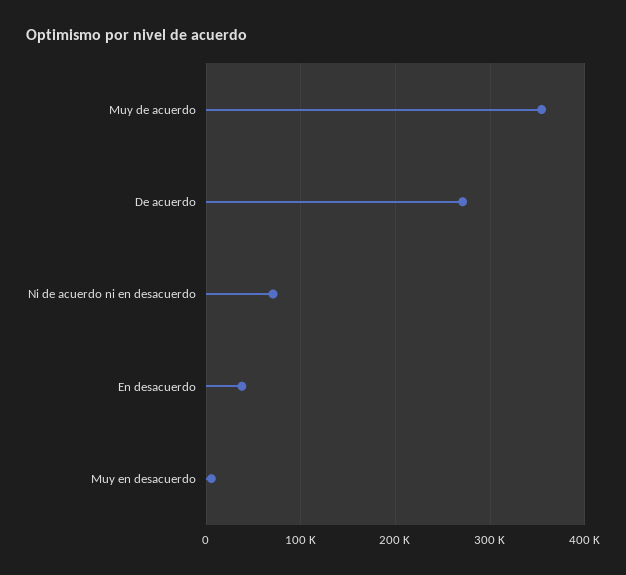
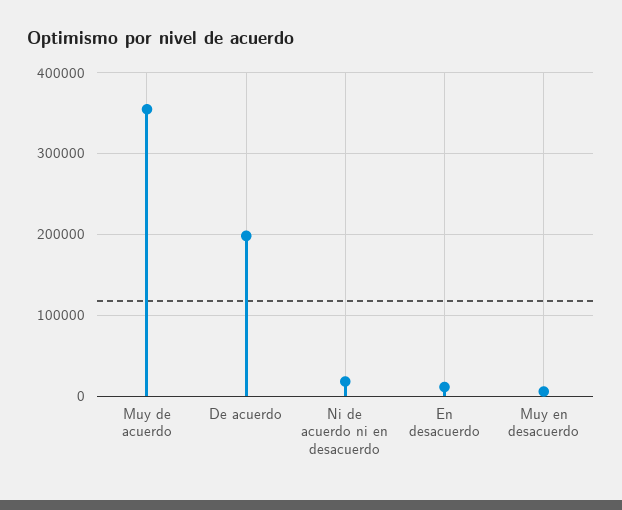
  {
    "Muy de acuerdo": 350000,
-   "De acuerdo": 270000,
+   "De acuerdo": 200000,
-   "Ni de acuerdo ni en desacuerdo": 70000,
+   "Ni de acuerdo ni en desacuerdo": 20000,
-   "En desacuerdo": 40000,
+   "En desacuerdo": 10000,
    "Muy en desacuerdo": 10000
  }

